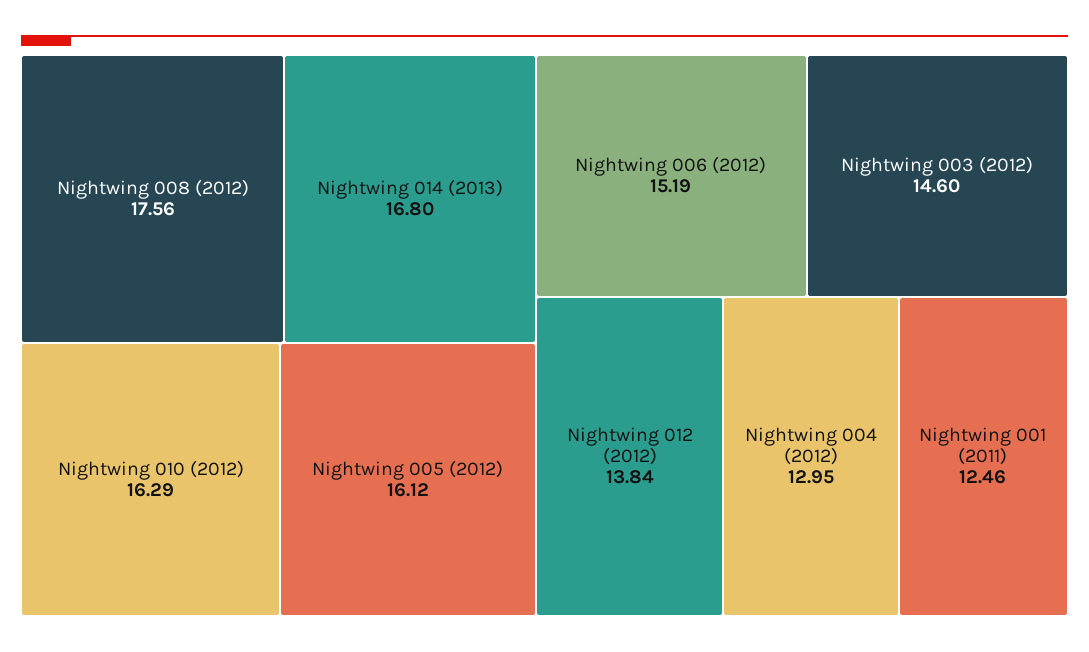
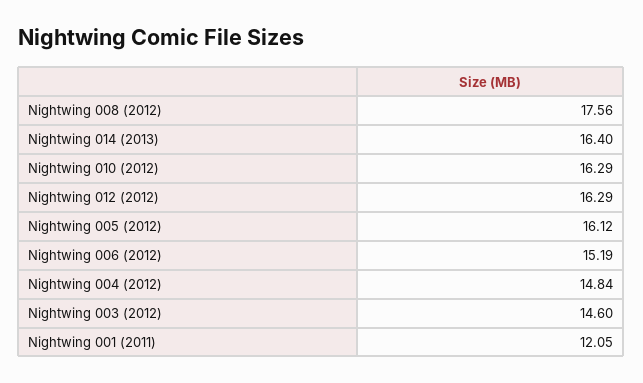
  {
    "Nightwing 008 (2012)": 17.56,
-   "Nightwing 014 (2013)": 16.8,
+   "Nightwing 014 (2013)": 16.4,
    "Nightwing 010 (2012)": 16.29,
    "Nightwing 005 (2012)": 16.12,
    "Nightwing 006 (2012)": 15.19,
    "Nightwing 003 (2012)": 14.6,
-   "Nightwing 012 (2012)": 13.84,
+   "Nightwing 012 (2012)": 16.29,
-   "Nightwing 004 (2012)": 12.95,
+   "Nightwing 004 (2012)": 14.84,
-   "Nightwing 001 (2011)": 12.46
+   "Nightwing 001 (2011)": 12.05
  }

